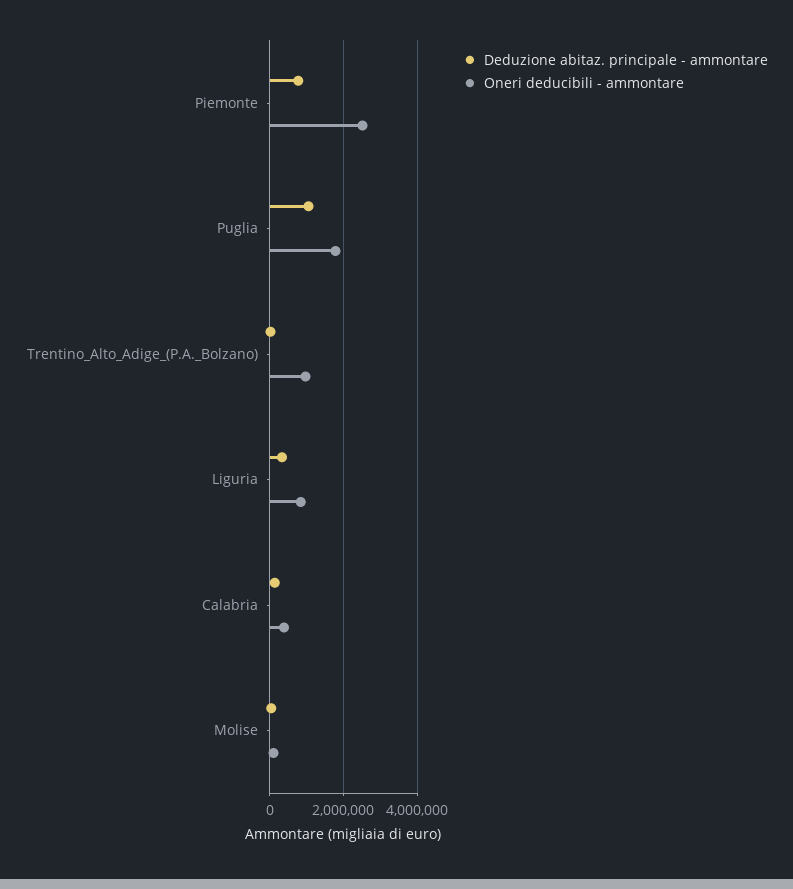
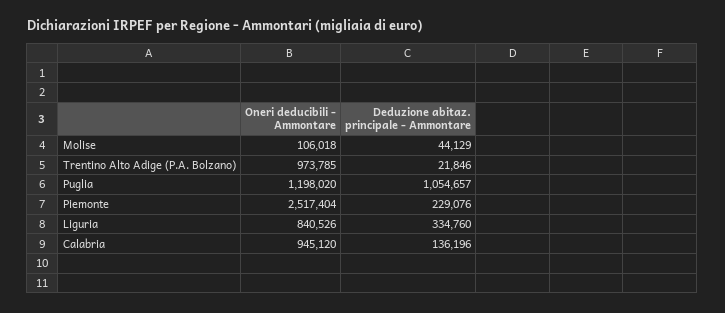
  {
    "Deduzione abitaz. principale - ammontare": {
-     "Piemonte": 800000,
+     "Piemonte": 229076,
      "Puglia": 1054657,
      "Trentino_Alto_Adige_(P.A._Bolzano)": 21846,
      "Liguria": 334760,
      "Calabria": 136196,
      "Molise": 44129
    },
    "Oneri deducibili - ammontare": {
      "Piemonte": 2517404,
-     "Puglia": 1800000,
+     "Puglia": 1198020,
      "Trentino_Alto_Adige_(P.A._Bolzano)": 973785,
      "Liguria": 840526,
-     "Calabria": 400000,
+     "Calabria": 945120,
      "Molise": 106018
    }
  }

